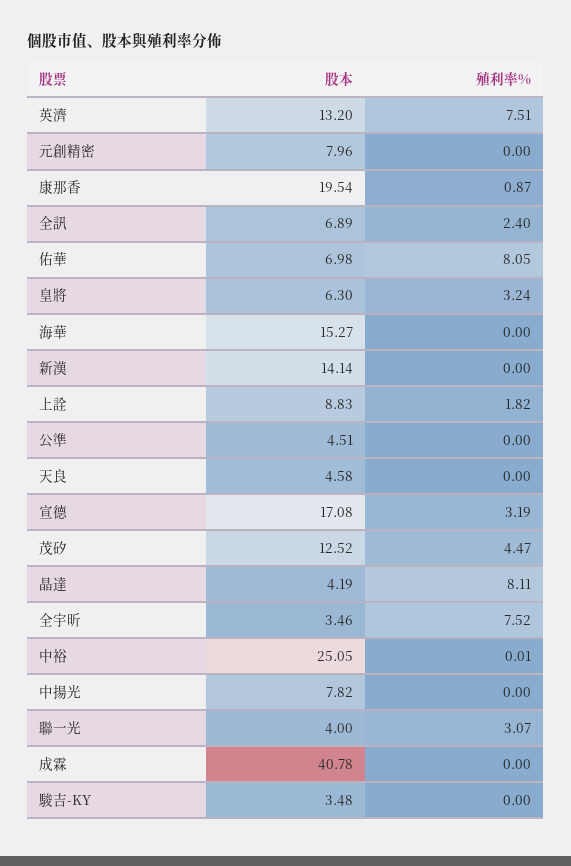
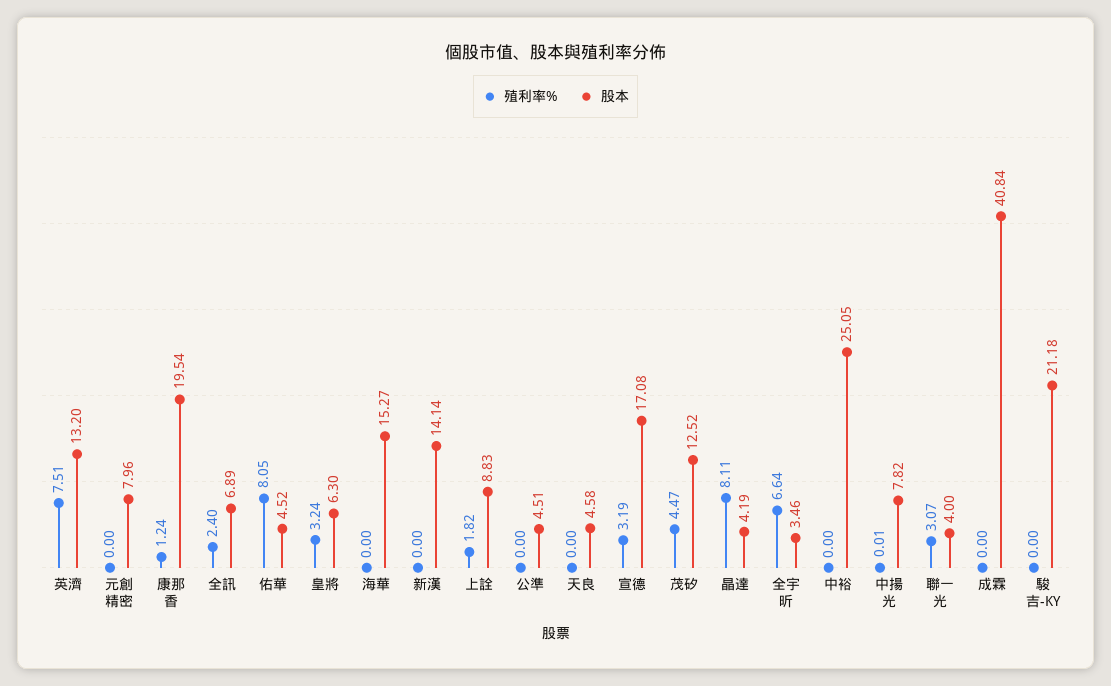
  {
    "股本": {
      "英濟": 13.2,
      "元創精密": 7.96,
      "康那香": 19.54,
      "全訊": 6.89,
-     "佑華": 6.98,
+     "佑華": 4.52,
      "皇將": 6.3,
      "海華": 15.27,
      "新漢": 14.14,
      "上詮": 8.83,
      "公準": 4.51,
      "天良": 4.58,
      "宣德": 17.08,
      "茂矽": 12.52,
      "晶達": 4.19,
      "全宇昕": 3.46,
      "中裕": 25.05,
      "中揚光": 7.82,
      "聯一光": 4,
-     "成霖": 40.78,
+     "成霖": 40.84,
-     "駿吉-KY": 3.48
+     "駿吉-KY": 21.18
    },
    "殖利率%": {
      "英濟": 7.51,
      "元創精密": 0,
-     "康那香": 0.87,
+     "康那香": 1.24,
      "全訊": 2.4,
      "佑華": 8.05,
      "皇將": 3.24,
      "海華": 0,
      "新漢": 0,
      "上詮": 1.82,
      "公準": 0,
      "天良": 0,
      "宣德": 3.19,
      "茂矽": 4.47,
      "晶達": 8.11,
-     "全宇昕": 7.52,
+     "全宇昕": 6.64,
-     "中裕": 0.01,
+     "中裕": 0,
-     "中揚光": 0,
+     "中揚光": 0.01,
      "聯一光": 3.07,
      "成霖": 0,
      "駿吉-KY": 0
    }
  }

